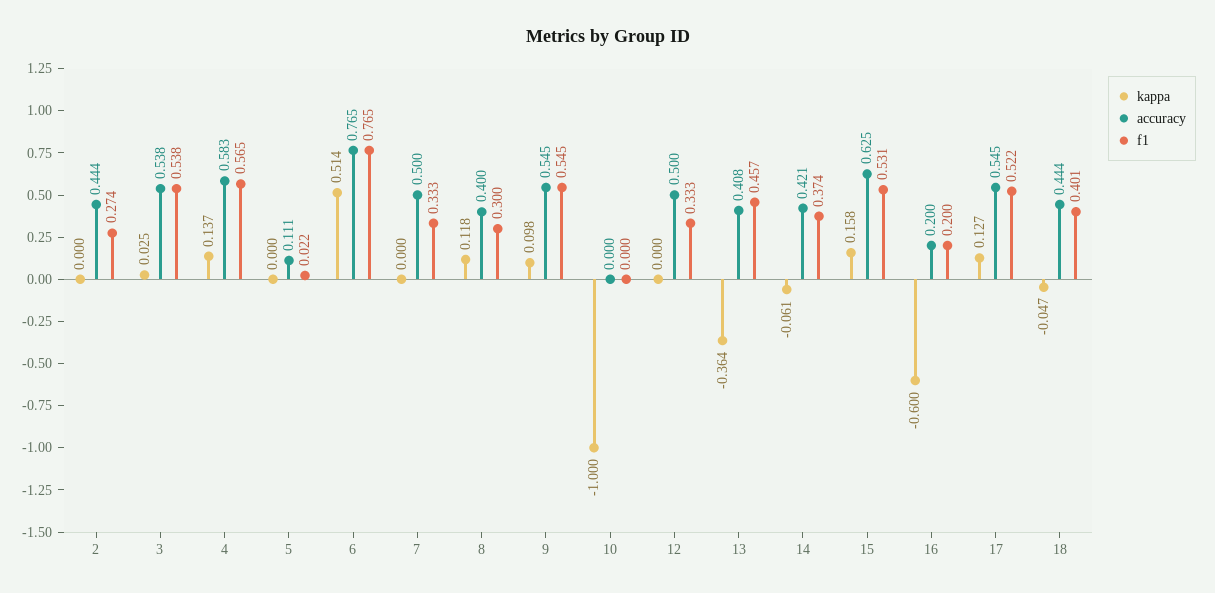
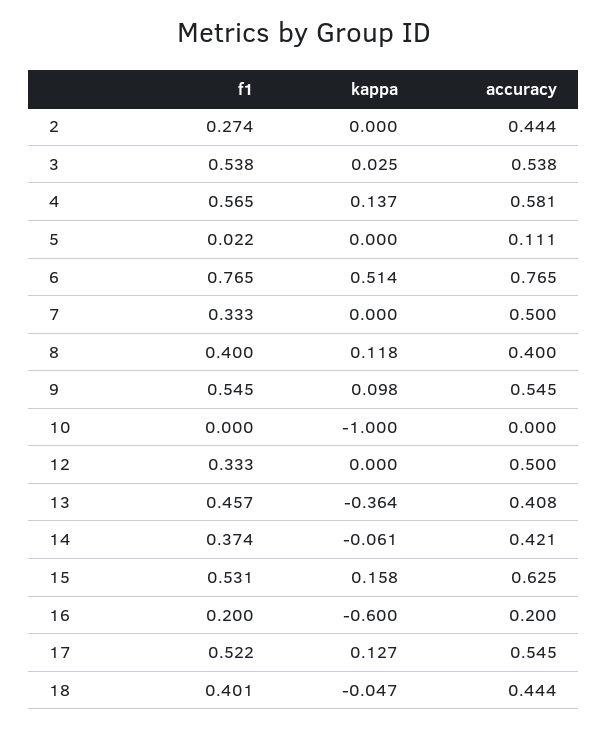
  {
    "kappa": {
      "2": 0,
      "3": 0.025,
      "4": 0.137,
      "5": 0,
      "6": 0.514,
      "7": 0,
      "8": 0.118,
      "9": 0.098,
      "10": -1,
      "12": 0,
      "13": -0.364,
      "14": -0.061,
      "15": 0.158,
      "16": -0.6,
      "17": 0.127,
      "18": -0.047
    },
    "accuracy": {
      "2": 0.444,
      "3": 0.538,
-     "4": 0.583,
+     "4": 0.581,
      "5": 0.111,
      "6": 0.765,
      "7": 0.5,
      "8": 0.4,
      "9": 0.545,
      "10": 0,
      "12": 0.5,
      "13": 0.408,
      "14": 0.421,
      "15": 0.625,
      "16": 0.2,
      "17": 0.545,
      "18": 0.444
    },
    "f1": {
      "2": 0.274,
      "3": 0.538,
      "4": 0.565,
      "5": 0.022,
      "6": 0.765,
      "7": 0.333,
-     "8": 0.3,
+     "8": 0.4,
      "9": 0.545,
      "10": 0,
      "12": 0.333,
      "13": 0.457,
      "14": 0.374,
      "15": 0.531,
      "16": 0.2,
      "17": 0.522,
      "18": 0.401
    }
  }

